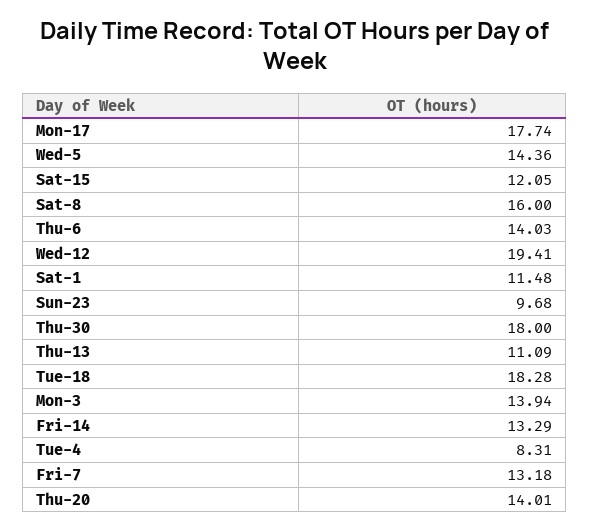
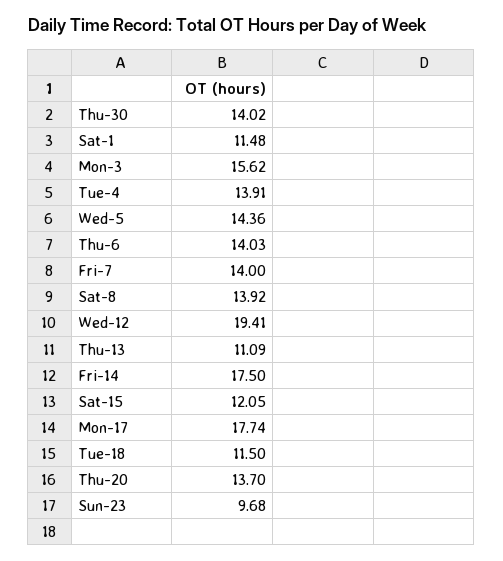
  {
    "Mon-17": 17.74,
    "Wed-5": 14.36,
    "Sat-15": 12.05,
-   "Sat-8": 16,
+   "Sat-8": 13.92,
    "Thu-6": 14.03,
    "Wed-12": 19.41,
    "Sat-1": 11.48,
    "Sun-23": 9.68,
-   "Thu-30": 18,
+   "Thu-30": 14.02,
    "Thu-13": 11.09,
-   "Tue-18": 18.28,
+   "Tue-18": 11.5,
-   "Mon-3": 13.94,
+   "Mon-3": 15.62,
-   "Fri-14": 13.29,
+   "Fri-14": 17.5,
-   "Tue-4": 8.31,
+   "Tue-4": 13.91,
-   "Fri-7": 13.18,
+   "Fri-7": 14,
-   "Thu-20": 14.01
+   "Thu-20": 13.7
  }

